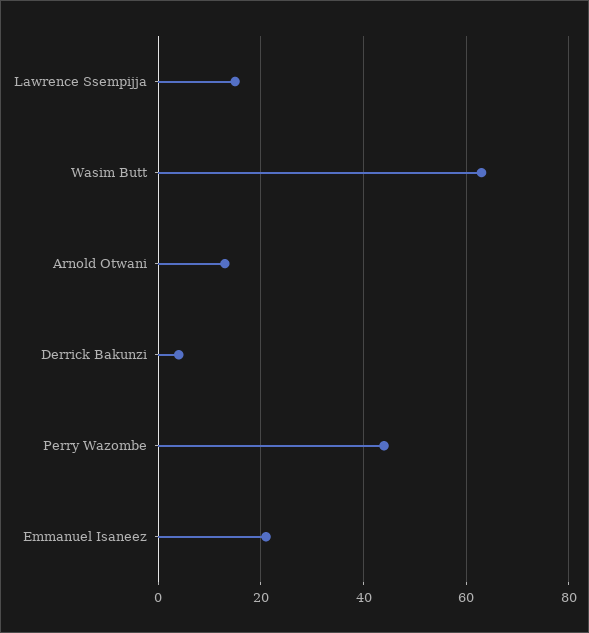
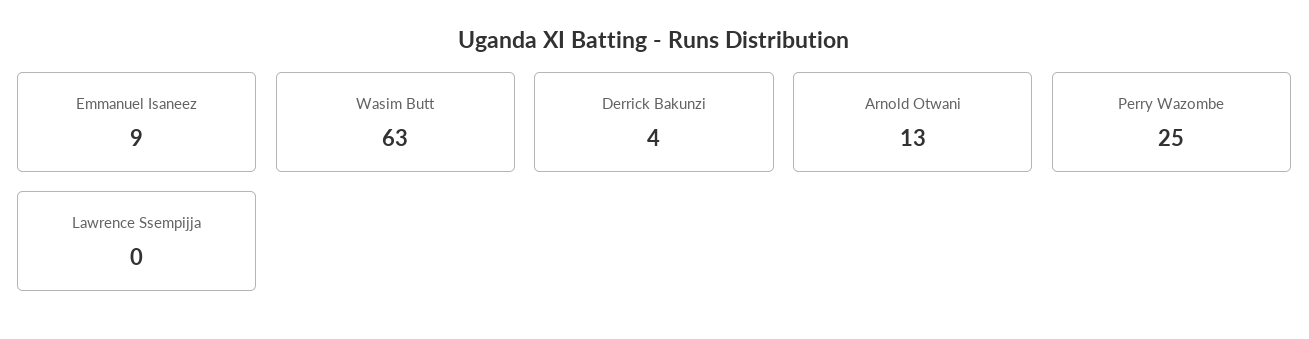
  {
-   "Lawrence Ssempijja": 15,
+   "Lawrence Ssempijja": 0,
    "Wasim Butt": 63,
    "Arnold Otwani": 13,
    "Derrick Bakunzi": 4,
-   "Perry Wazombe": 45,
+   "Perry Wazombe": 25,
-   "Emmanuel Isaneez": 20
+   "Emmanuel Isaneez": 9
  }

